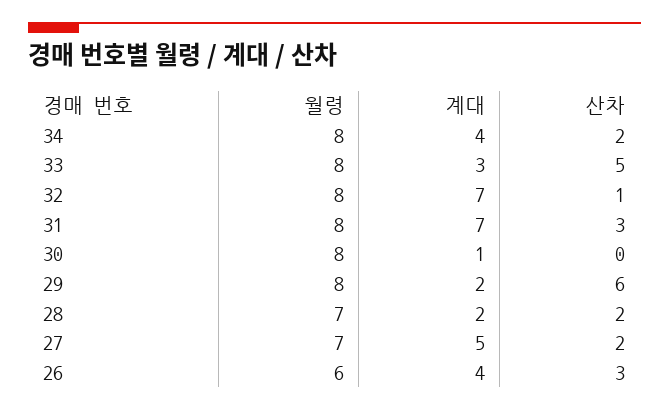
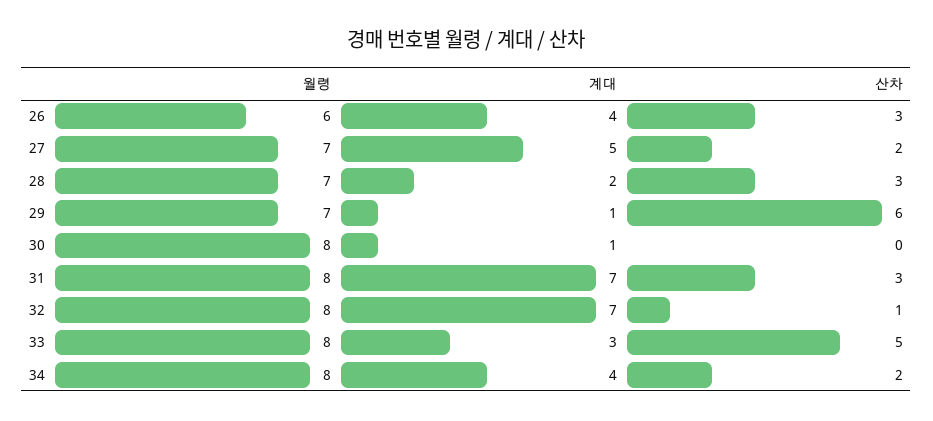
  {
    "월령": {
      "34": 8,
      "33": 8,
      "32": 8,
      "31": 8,
      "30": 8,
-     "29": 8,
+     "29": 7,
      "28": 7,
      "27": 7,
      "26": 6
    },
    "계대": {
      "34": 4,
      "33": 3,
      "32": 7,
      "31": 7,
      "30": 1,
-     "29": 2,
+     "29": 1,
      "28": 2,
      "27": 5,
      "26": 4
    },
    "산차": {
      "34": 2,
      "33": 5,
      "32": 1,
      "31": 3,
      "30": 0,
      "29": 6,
-     "28": 2,
+     "28": 3,
      "27": 2,
      "26": 3
    }
  }

